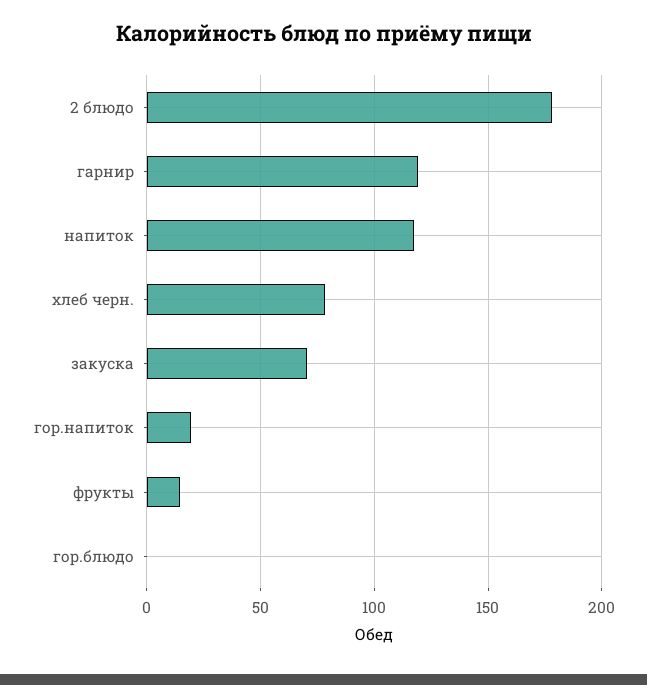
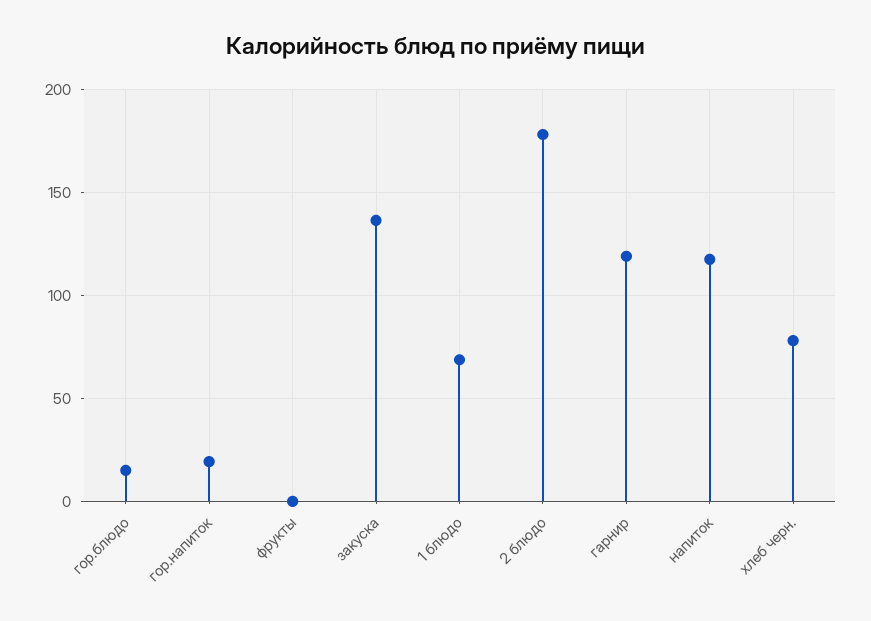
  {
    "2 блюдо": 180,
    "гарнир": 120,
    "напиток": 120,
    "хлеб черн.": 80,
-   "закуска": 70,
+   "закуска": 135,
    "гор.напиток": 20,
-   "фрукты": 15,
+   "фрукты": 0,
-   "гор.блюдо": 0
+   "гор.блюдо": 15,
+   "1 блюдо": 70
  }

